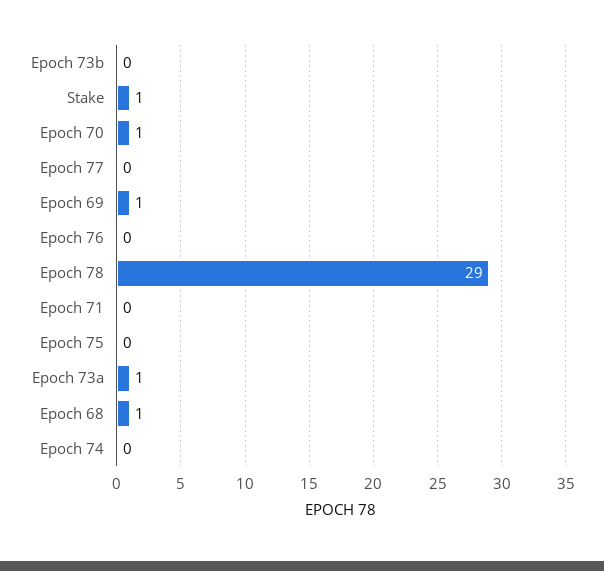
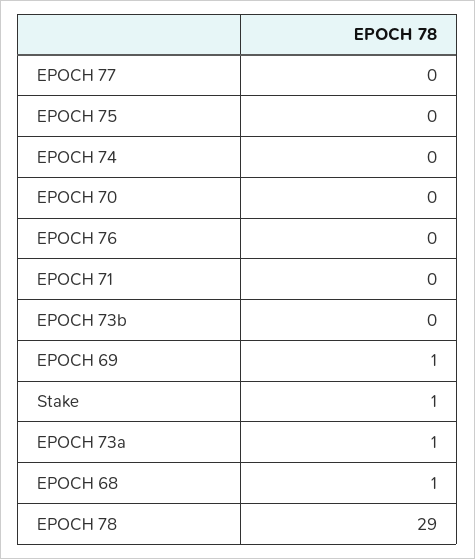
  {
    "Epoch 73b": 0,
    "Stake": 1,
-   "Epoch 70": 1,
+   "Epoch 70": 0,
    "Epoch 77": 0,
    "Epoch 69": 1,
    "Epoch 76": 0,
    "Epoch 78": 29,
    "Epoch 71": 0,
    "Epoch 75": 0,
    "Epoch 73a": 1,
    "Epoch 68": 1,
    "Epoch 74": 0
  }

